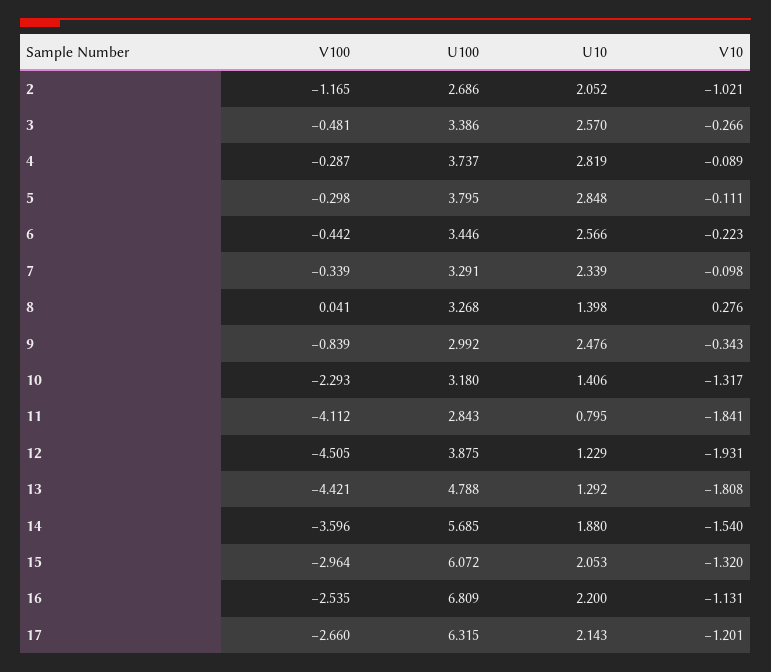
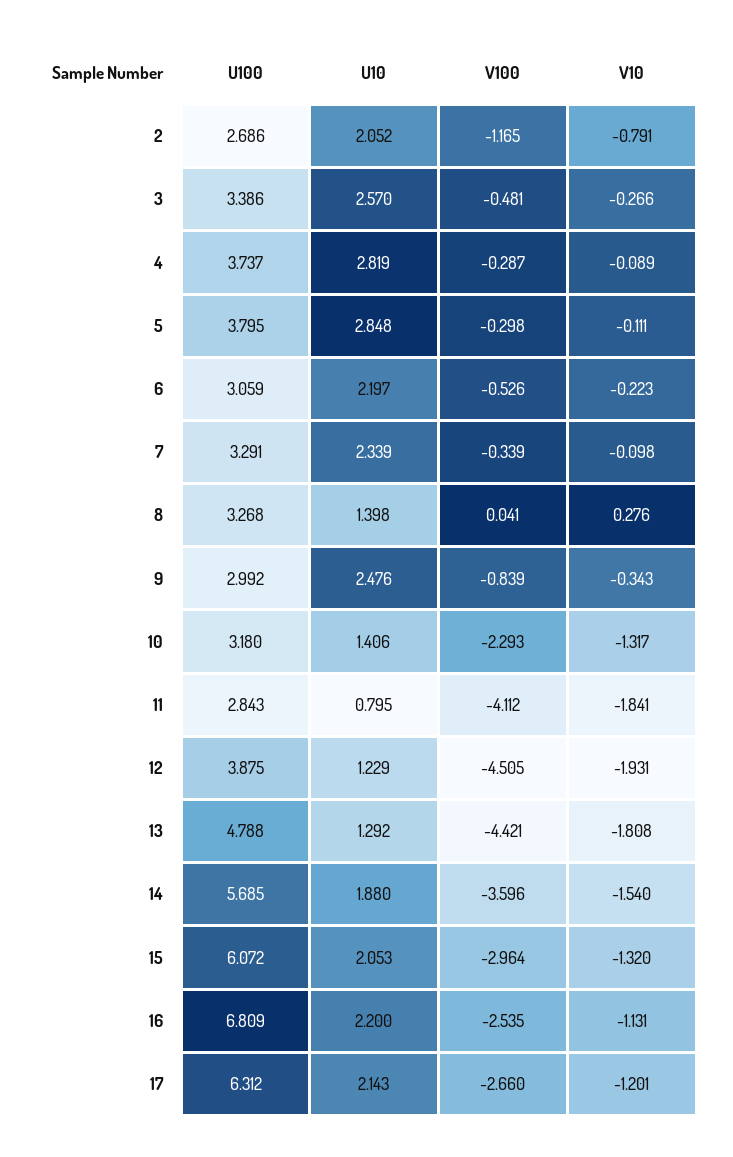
  {
    "V100": {
      "2": -1.165,
      "3": -0.481,
      "4": -0.287,
      "5": -0.298,
-     "6": -0.442,
+     "6": -0.526,
      "7": -0.339,
      "8": 0.041,
      "9": -0.839,
      "10": -2.293,
      "11": -4.112,
      "12": -4.505,
      "13": -4.421,
      "14": -3.596,
      "15": -2.964,
      "16": -2.535,
      "17": -2.66
    },
    "U100": {
      "2": 2.686,
      "3": 3.386,
      "4": 3.737,
      "5": 3.795,
-     "6": 3.446,
+     "6": 3.059,
      "7": 3.291,
      "8": 3.268,
      "9": 2.992,
      "10": 3.18,
      "11": 2.843,
      "12": 3.875,
      "13": 4.788,
      "14": 5.685,
      "15": 6.072,
      "16": 6.809,
-     "17": 6.315
+     "17": 6.312
    },
    "U10": {
      "2": 2.052,
      "3": 2.57,
      "4": 2.819,
      "5": 2.848,
-     "6": 2.566,
+     "6": 2.197,
      "7": 2.339,
      "8": 1.398,
      "9": 2.476,
      "10": 1.406,
      "11": 0.795,
      "12": 1.229,
      "13": 1.292,
      "14": 1.88,
      "15": 2.053,
      "16": 2.2,
      "17": 2.143
    },
    "V10": {
-     "2": -1.021,
+     "2": -0.791,
      "3": -0.266,
      "4": -0.089,
      "5": -0.111,
      "6": -0.223,
      "7": -0.098,
      "8": 0.276,
      "9": -0.343,
      "10": -1.317,
      "11": -1.841,
      "12": -1.931,
      "13": -1.808,
      "14": -1.54,
      "15": -1.32,
      "16": -1.131,
      "17": -1.201
    }
  }

